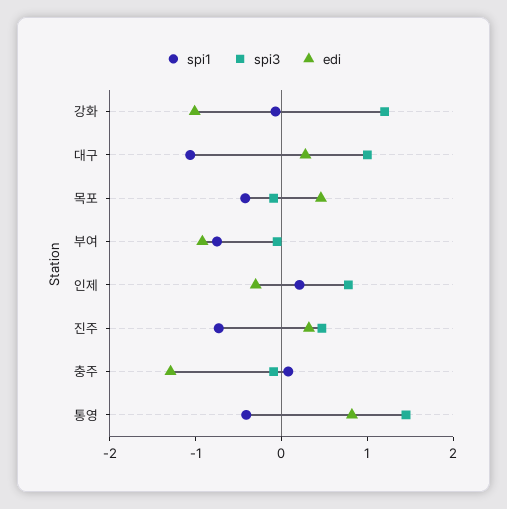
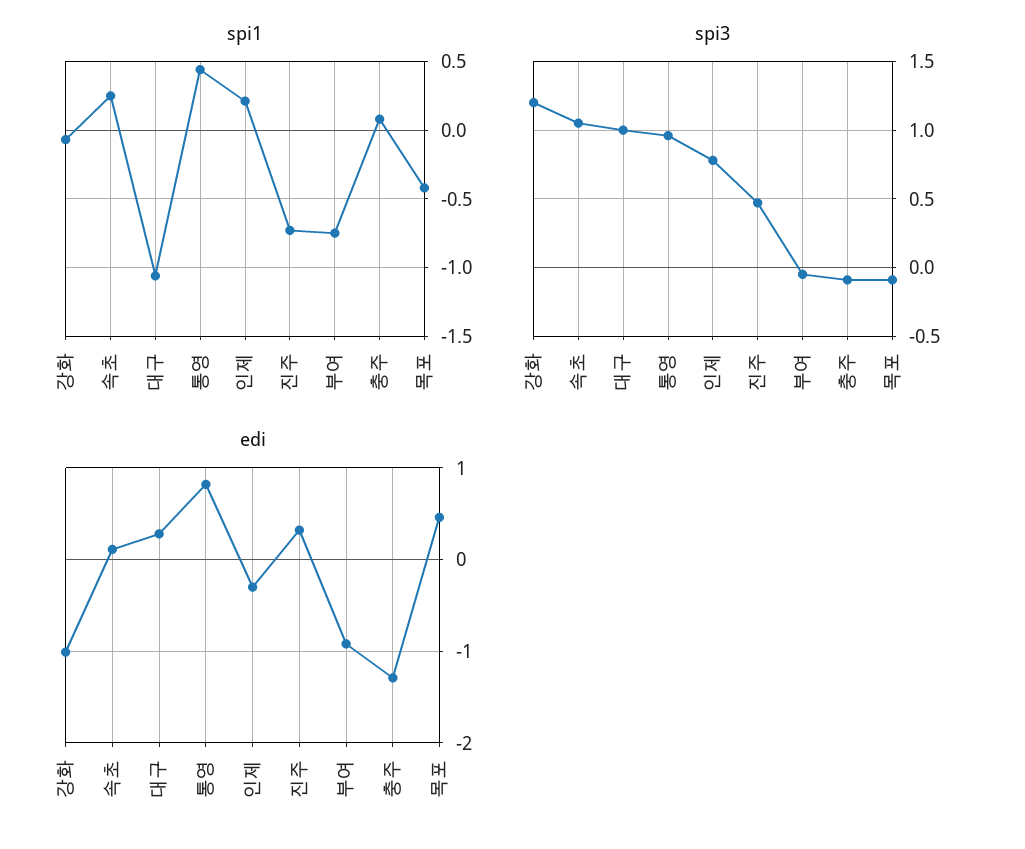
  {
    "spi1": {
      "강화": -0.05,
      "대구": -1.05,
      "목포": -0.4,
      "부여": -0.75,
      "인제": 0.2,
      "진주": -0.75,
      "충주": 0.1,
-     "통영": -0.4
+     "통영": 0.45,
+     "속초": 0.25
    },
    "spi3": {
      "강화": 1.2,
      "대구": 1,
      "목포": -0.1,
      "부여": -0.05,
      "인제": 0.8,
      "진주": 0.45,
      "충주": -0.1,
-     "통영": 1.4
+     "통영": 0.95,
+     "속초": 1.05
    },
    "edi": {
      "강화": -1,
      "대구": 0.3,
      "목포": 0.5,
      "부여": -0.9,
      "인제": -0.3,
      "진주": 0.3,
      "충주": -1.3,
-     "통영": 0.8
+     "통영": 0.8,
+     "속초": 0.1
    }
  }

